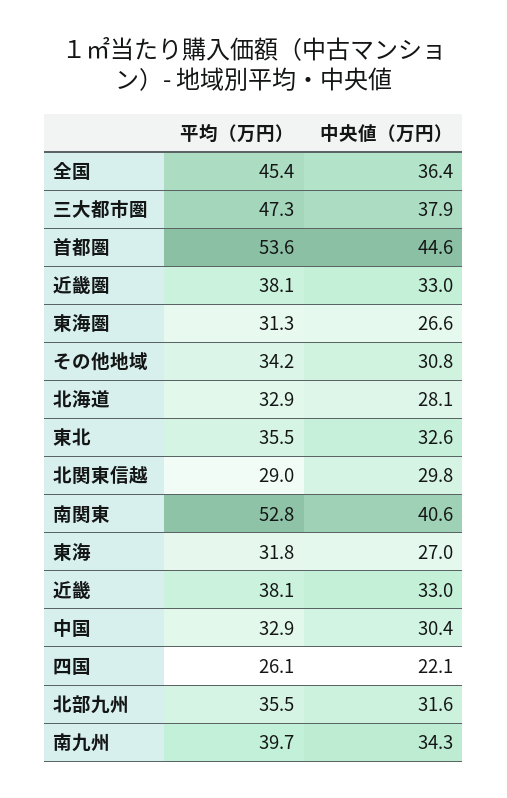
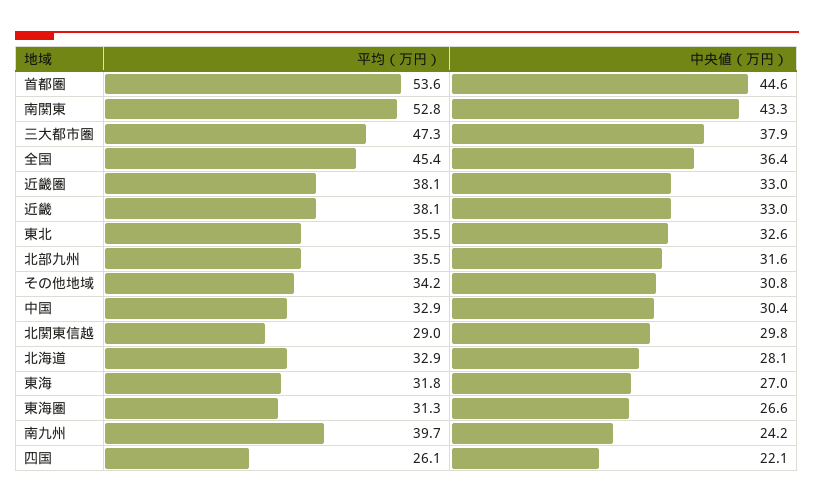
  {
    "平均（万円）": {
      "全国": 45.4,
      "三大都市圏": 47.3,
      "首都圏": 53.6,
      "近畿圏": 38.1,
      "東海圏": 31.3,
      "その他地域": 34.2,
      "北海道": 32.9,
      "東北": 35.5,
      "北関東信越": 29,
      "南関東": 52.8,
      "東海": 31.8,
      "近畿": 38.1,
      "中国": 32.9,
      "四国": 26.1,
      "北部九州": 35.5,
      "南九州": 39.7
    },
    "中央値（万円）": {
      "全国": 36.4,
      "三大都市圏": 37.9,
      "首都圏": 44.6,
      "近畿圏": 33,
      "東海圏": 26.6,
      "その他地域": 30.8,
      "北海道": 28.1,
      "東北": 32.6,
      "北関東信越": 29.8,
-     "南関東": 40.6,
+     "南関東": 43.3,
      "東海": 27,
      "近畿": 33,
      "中国": 30.4,
      "四国": 22.1,
      "北部九州": 31.6,
-     "南九州": 34.3
+     "南九州": 24.2
    }
  }

